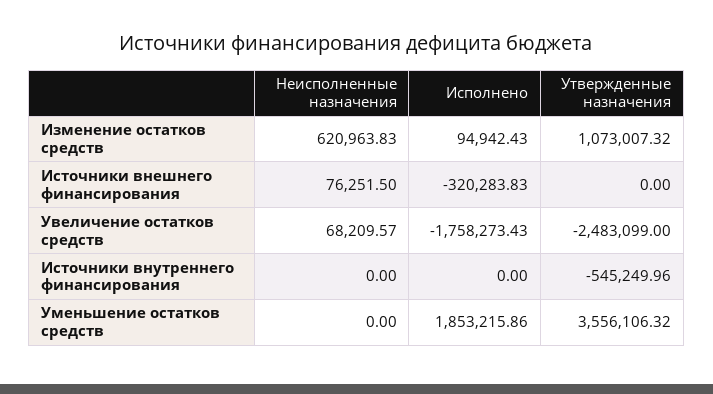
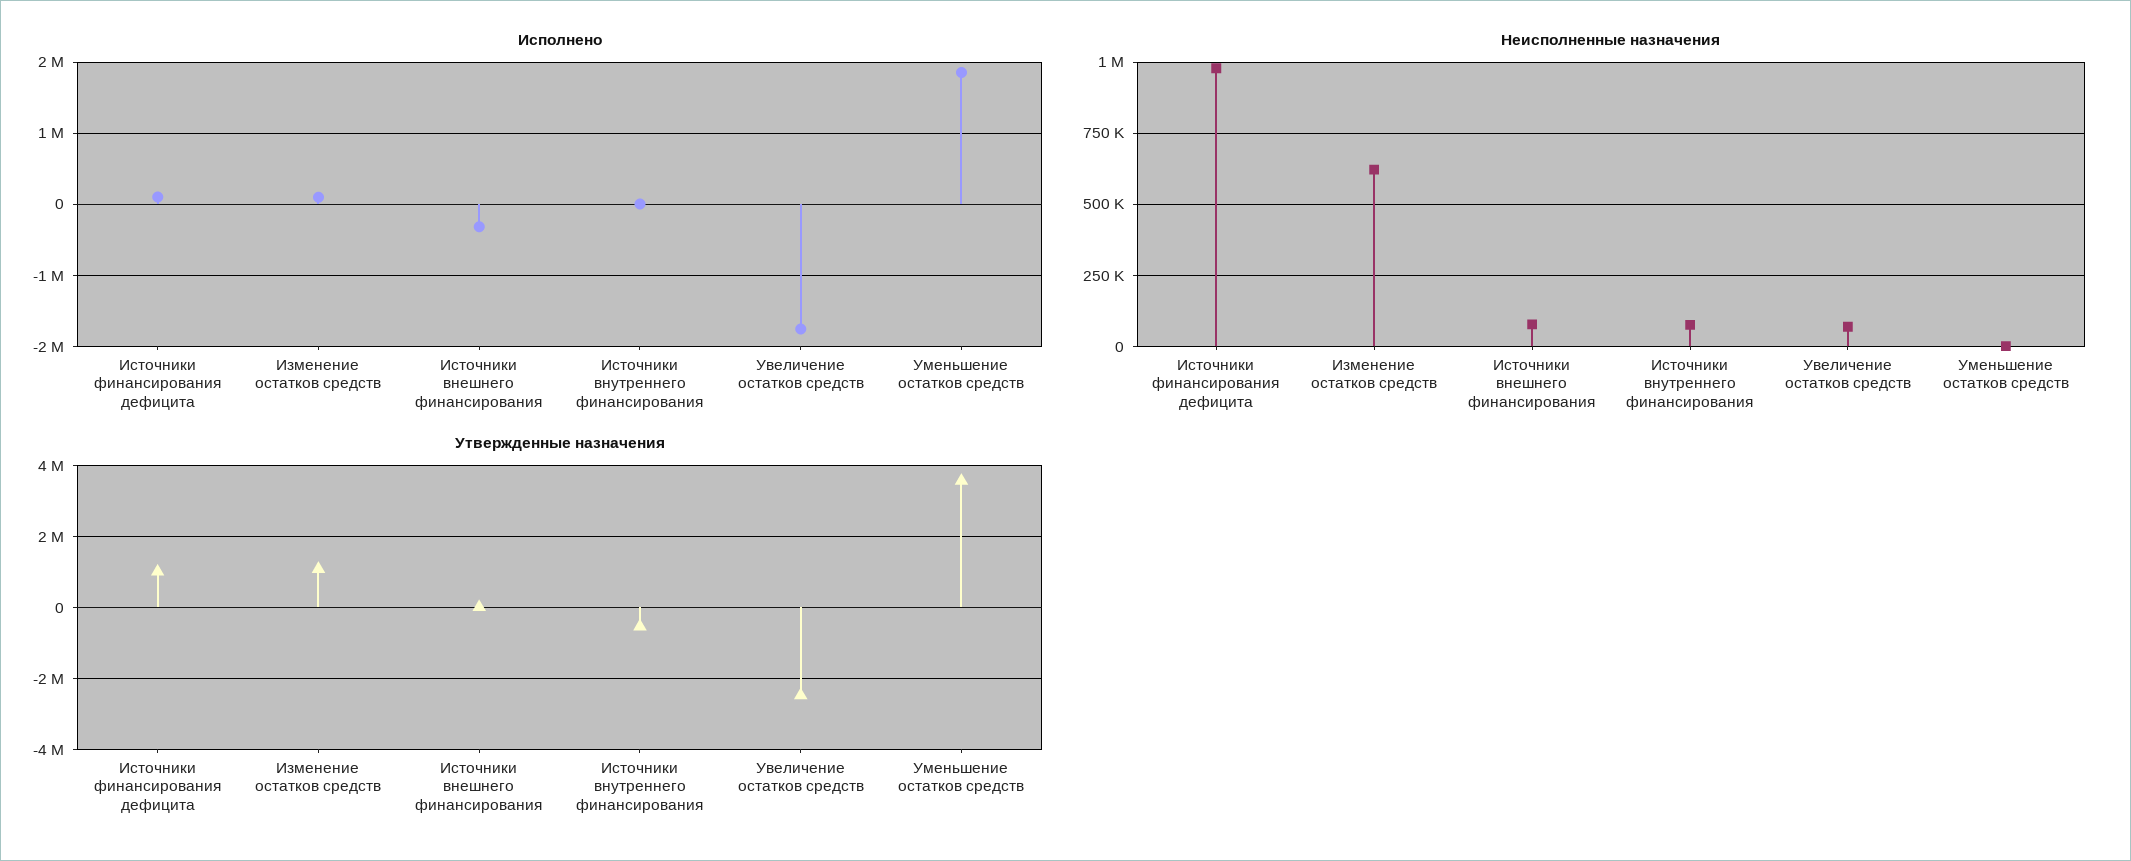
  {
    "Неисполненные назначения": {
      "Изменение остатков средств": 620963.83,
      "Источники внешнего финансирования": 76251.5,
      "Увеличение остатков средств": 68209.57,
-     "Источники внутреннего финансирования": 0,
+     "Источники внутреннего финансирования": 75000,
-     "Уменьшение остатков средств": 0
+     "Уменьшение остатков средств": 0,
+     "Источники финансирования дефицита": 975000
    },
    "Исполнено": {
      "Изменение остатков средств": 94942.43,
      "Источники внешнего финансирования": -320283.83,
      "Увеличение остатков средств": -1758273.43,
      "Источники внутреннего финансирования": 0,
-     "Уменьшение остатков средств": 1853215.86
+     "Уменьшение остатков средств": 1853215.86,
+     "Источники финансирования дефицита": 100000
    },
    "Утвержденные назначения": {
      "Изменение остатков средств": 1073007.32,
      "Источники внешнего финансирования": 0,
      "Увеличение остатков средств": -2483099,
      "Источники внутреннего финансирования": -545249.96,
-     "Уменьшение остатков средств": 3556106.32
+     "Уменьшение остатков средств": 3556106.32,
+     "Источники финансирования дефицита": 1000000
    }
  }

